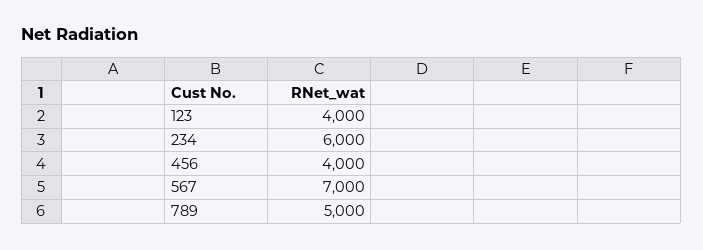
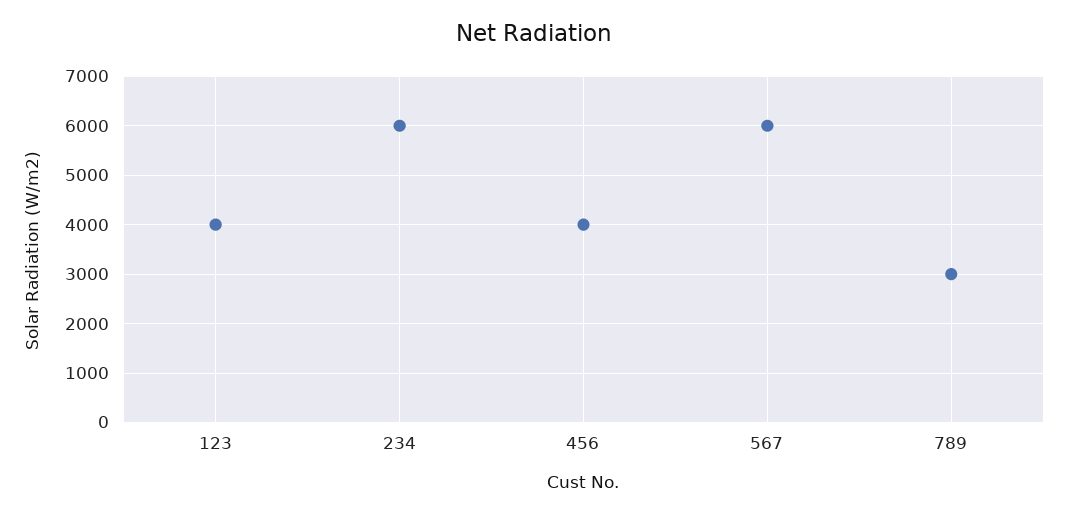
  {
    "123": 4000,
    "234": 6000,
    "456": 4000,
-   "567": 7000,
+   "567": 6000,
-   "789": 5000
+   "789": 3000
  }

